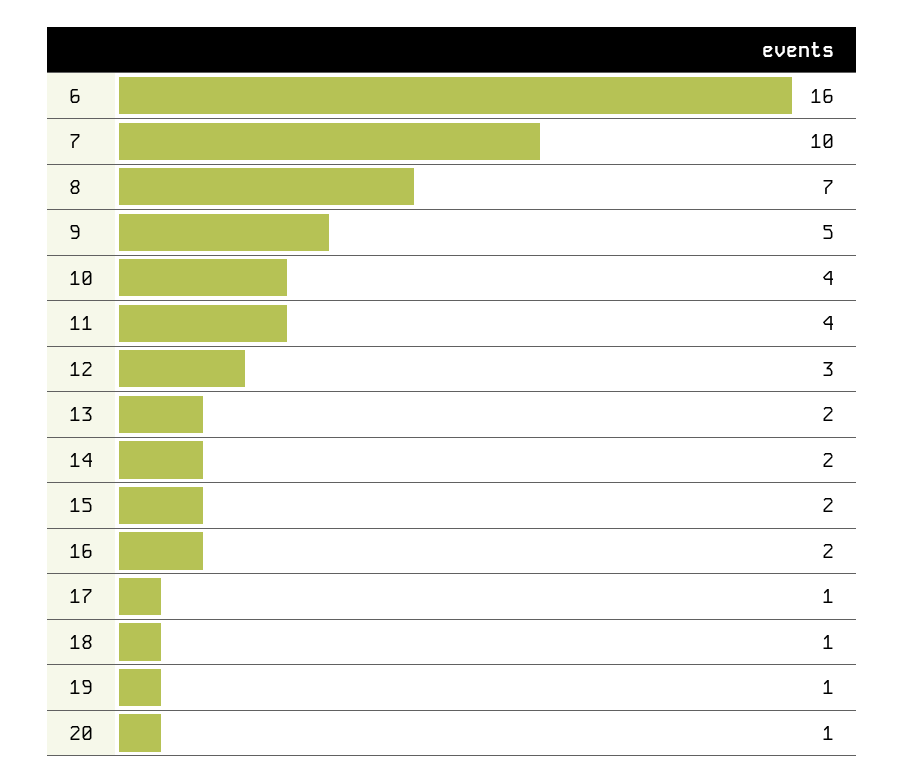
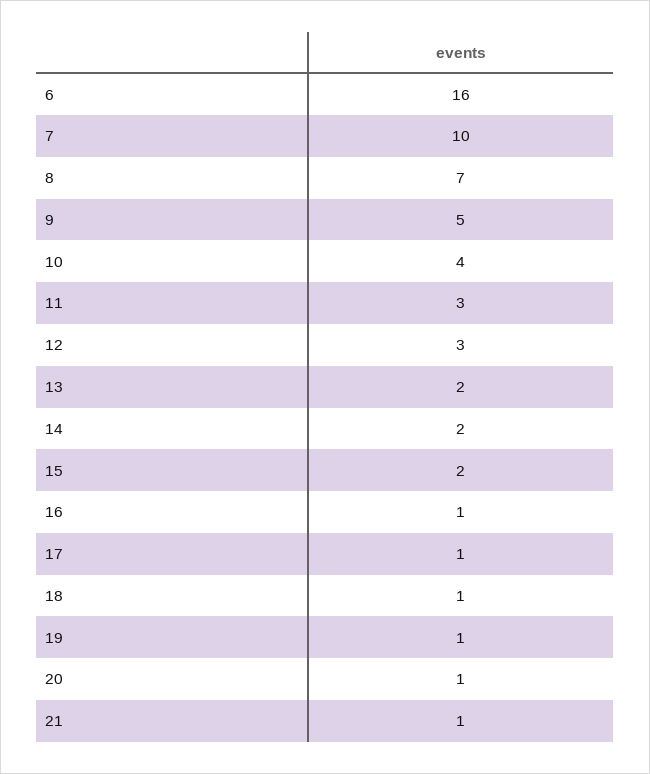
  {
    "6": 16,
    "7": 10,
    "8": 7,
    "9": 5,
    "10": 4,
-   "11": 4,
+   "11": 3,
    "12": 3,
    "13": 2,
    "14": 2,
    "15": 2,
-   "16": 2,
+   "16": 1,
    "17": 1,
    "18": 1,
    "19": 1,
-   "20": 1
+   "20": 1,
+   "21": 1
  }

